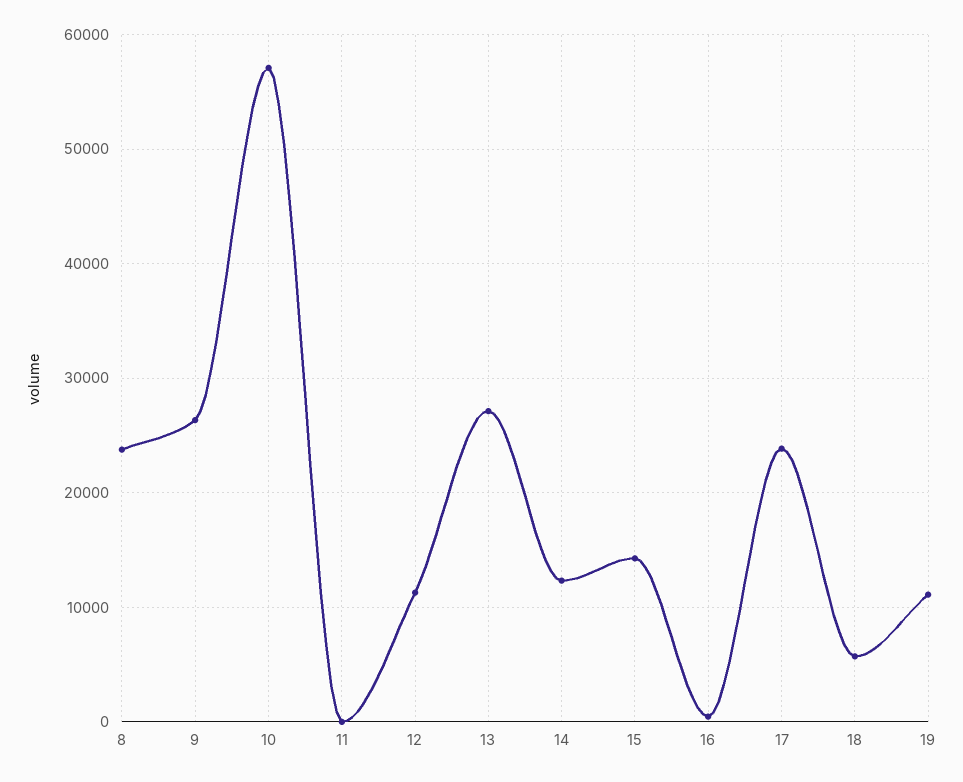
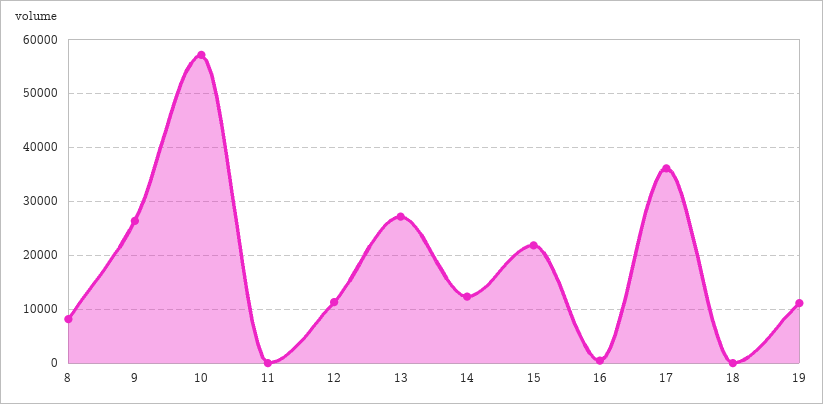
  {
-   "8": 24000,
+   "8": 8000,
    "9": 26000,
    "10": 57000,
    "11": 0,
    "12": 11000,
    "13": 27000,
    "14": 12000,
-   "15": 14000,
+   "15": 22000,
    "16": 0,
-   "17": 24000,
+   "17": 36000,
-   "18": 6000,
+   "18": 0,
    "19": 11000
  }

